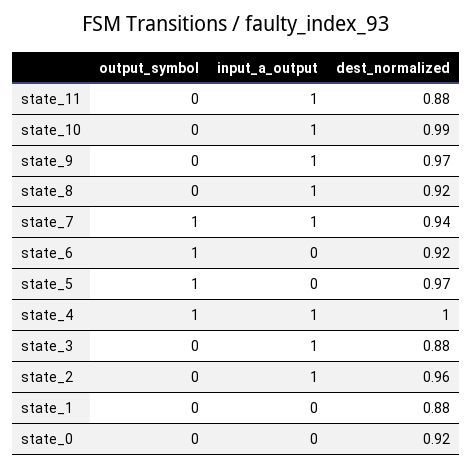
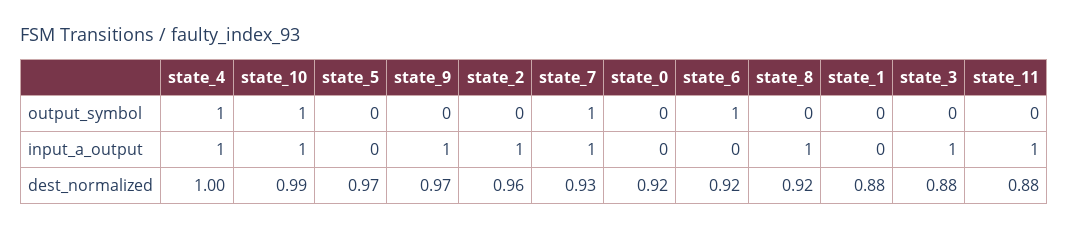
  {
    "output_symbol": {
      "state_11": 0,
-     "state_10": 0,
+     "state_10": 1,
      "state_9": 0,
      "state_8": 0,
      "state_7": 1,
      "state_6": 1,
-     "state_5": 1,
+     "state_5": 0,
      "state_4": 1,
      "state_3": 0,
      "state_2": 0,
      "state_1": 0,
      "state_0": 0
    },
    "input_a_output": {
      "state_11": 1,
      "state_10": 1,
      "state_9": 1,
      "state_8": 1,
      "state_7": 1,
      "state_6": 0,
      "state_5": 0,
      "state_4": 1,
      "state_3": 1,
      "state_2": 1,
      "state_1": 0,
      "state_0": 0
    },
    "dest_normalized": {
      "state_11": 0.88,
      "state_10": 0.99,
      "state_9": 0.97,
      "state_8": 0.92,
-     "state_7": 0.94,
+     "state_7": 0.93,
      "state_6": 0.92,
      "state_5": 0.97,
      "state_4": 1,
      "state_3": 0.88,
      "state_2": 0.96,
      "state_1": 0.88,
      "state_0": 0.92
    }
  }

